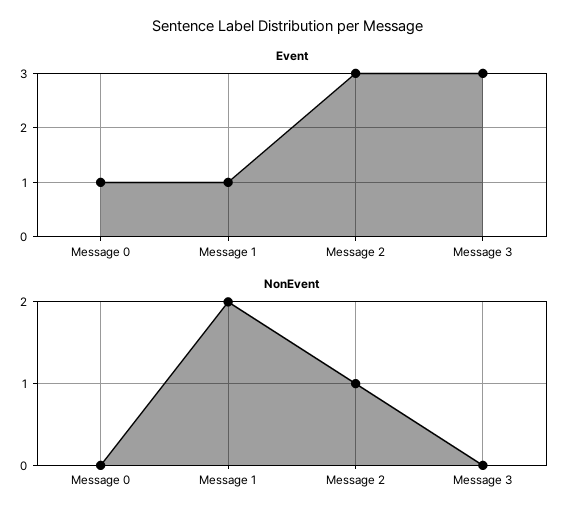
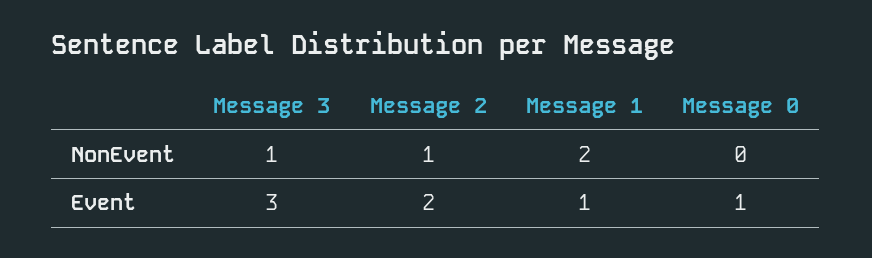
  {
    "Event": {
      "Message 0": 1,
      "Message 1": 1,
-     "Message 2": 3,
+     "Message 2": 2,
      "Message 3": 3
    },
    "NonEvent": {
      "Message 0": 0,
      "Message 1": 2,
      "Message 2": 1,
-     "Message 3": 0
+     "Message 3": 1
    }
  }

